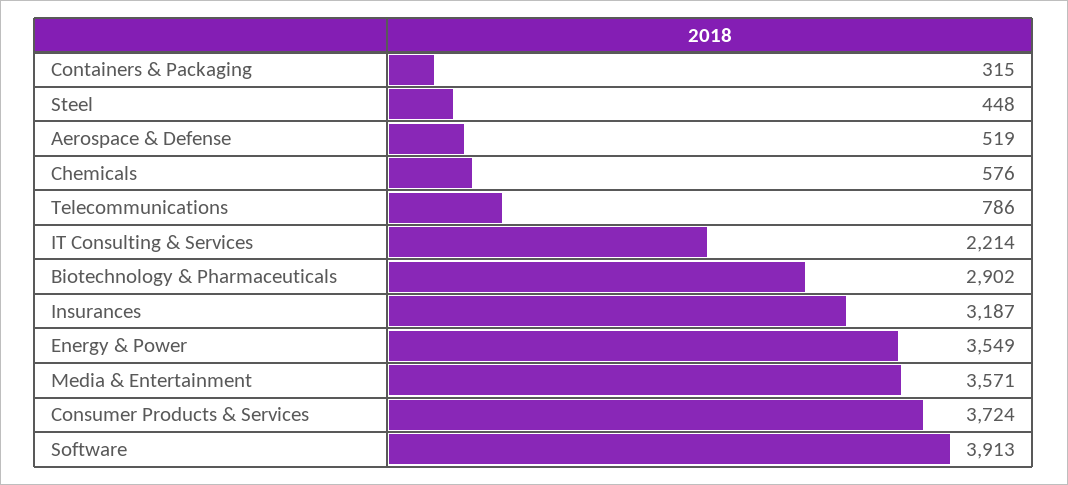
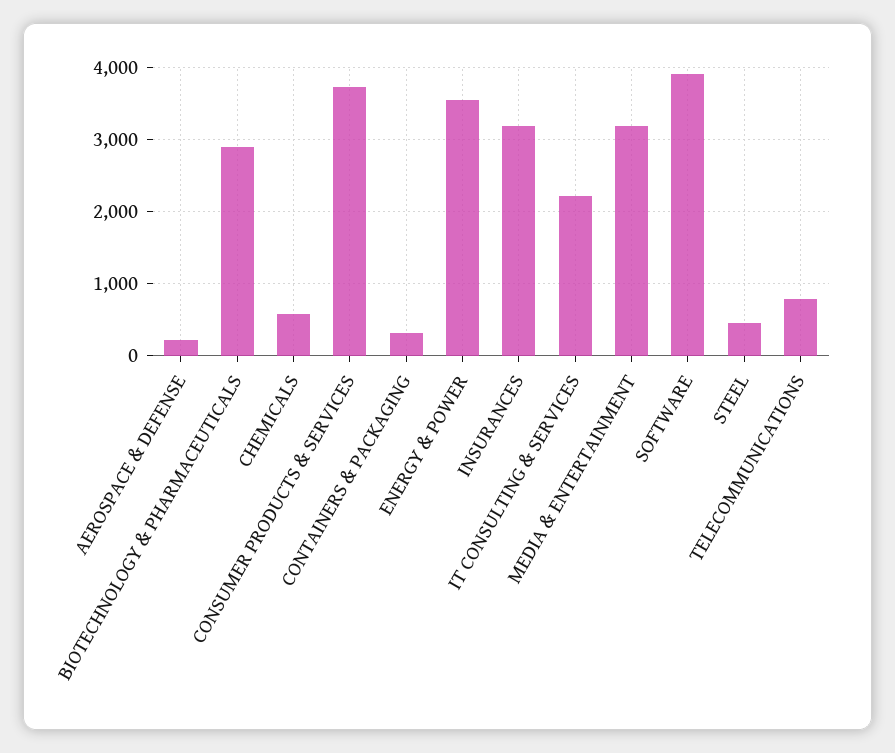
  {
    "Containers & Packaging": 315,
    "Steel": 448,
-   "Aerospace & Defense": 519,
+   "Aerospace & Defense": 200,
    "Chemicals": 576,
    "Telecommunications": 786,
    "IT Consulting & Services": 2214,
    "Biotechnology & Pharmaceuticals": 2902,
    "Insurances": 3187,
    "Energy & Power": 3549,
-   "Media & Entertainment": 3571,
+   "Media & Entertainment": 3200,
    "Consumer Products & Services": 3724,
    "Software": 3913
  }

